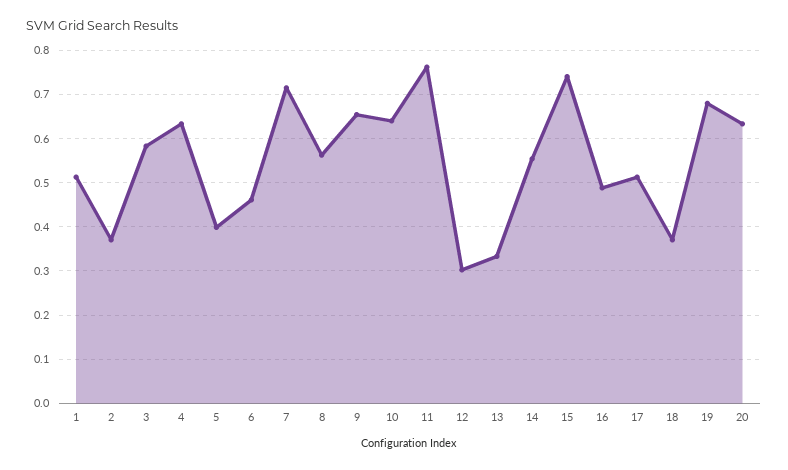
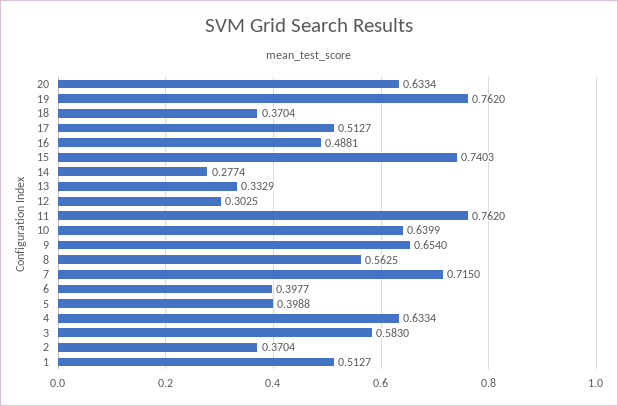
  {
    "1": 0.5127,
    "2": 0.3704,
    "3": 0.583,
    "4": 0.6334,
    "5": 0.3988,
-   "6": 0.46,
+   "6": 0.3977,
    "7": 0.715,
    "8": 0.5625,
    "9": 0.654,
    "10": 0.6399,
    "11": 0.762,
    "12": 0.3025,
    "13": 0.3329,
-   "14": 0.56,
+   "14": 0.2774,
    "15": 0.7403,
    "16": 0.4881,
    "17": 0.5127,
    "18": 0.3704,
-   "19": 0.68,
+   "19": 0.762,
    "20": 0.6334
  }

